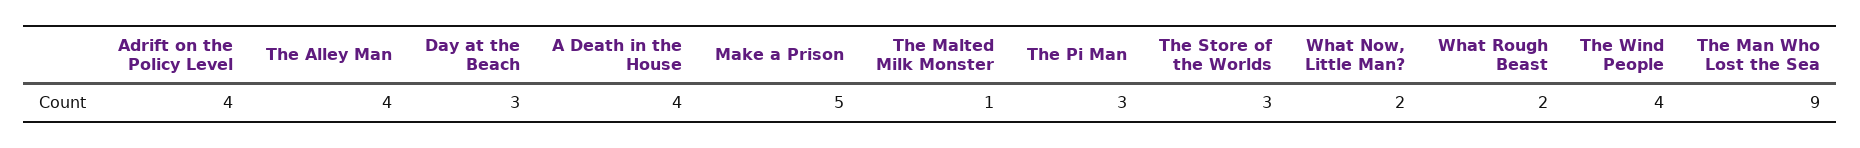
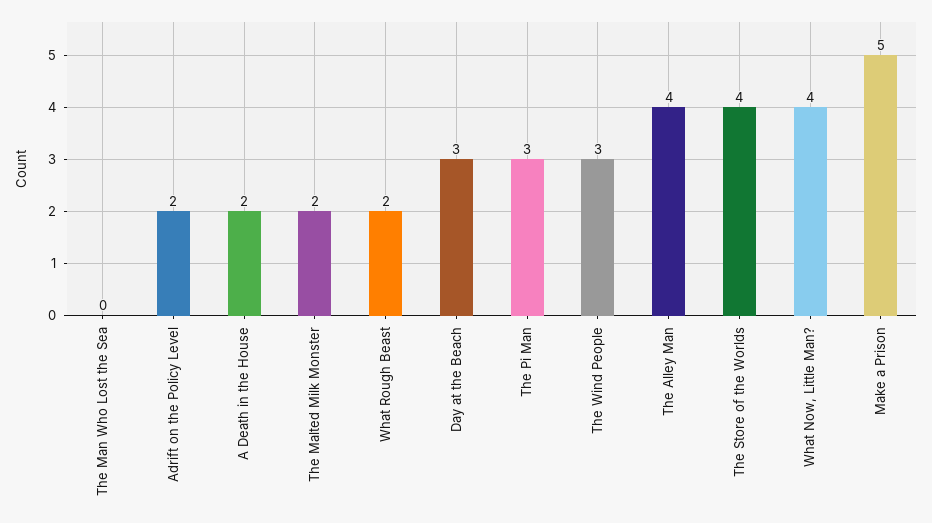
  {
-   "Adrift on the Policy Level": 4,
+   "Adrift on the Policy Level": 2,
    "The Alley Man": 4,
    "Day at the Beach": 3,
-   "A Death in the House": 4,
+   "A Death in the House": 2,
    "Make a Prison": 5,
-   "The Malted Milk Monster": 1,
+   "The Malted Milk Monster": 2,
    "The Pi Man": 3,
-   "The Store of the Worlds": 3,
+   "The Store of the Worlds": 4,
-   "What Now, Little Man?": 2,
+   "What Now, Little Man?": 4,
    "What Rough Beast": 2,
-   "The Wind People": 4,
+   "The Wind People": 3,
-   "The Man Who Lost the Sea": 9
+   "The Man Who Lost the Sea": 0
  }

